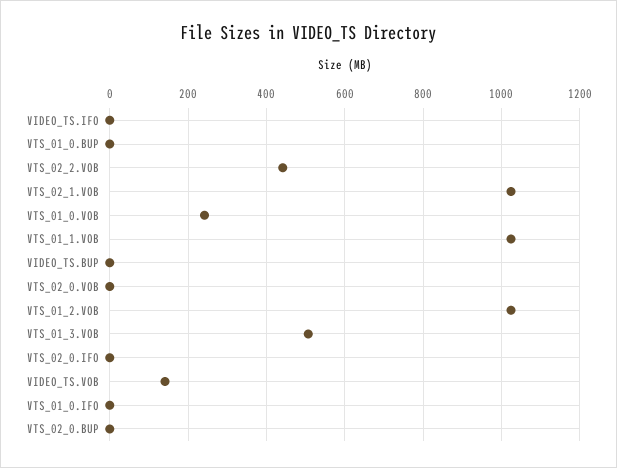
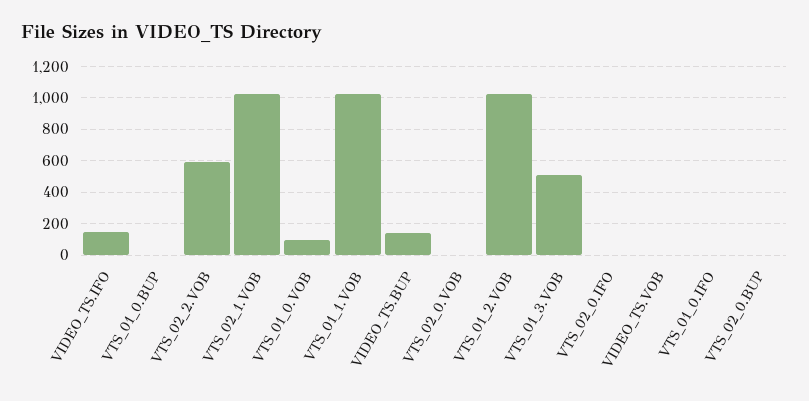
  {
-   "VIDEO_TS.IFO": 0,
+   "VIDEO_TS.IFO": 150,
    "VTS_01_0.BUP": 0,
-   "VTS_02_2.VOB": 440,
+   "VTS_02_2.VOB": 600,
    "VTS_02_1.VOB": 1020,
-   "VTS_01_0.VOB": 240,
+   "VTS_01_0.VOB": 100,
    "VTS_01_1.VOB": 1020,
-   "VIDEO_TS.BUP": 0,
+   "VIDEO_TS.BUP": 150,
    "VTS_02_0.VOB": 0,
    "VTS_01_2.VOB": 1020,
    "VTS_01_3.VOB": 500,
    "VTS_02_0.IFO": 0,
-   "VIDEO_TS.VOB": 140,
+   "VIDEO_TS.VOB": 0,
    "VTS_01_0.IFO": 0,
    "VTS_02_0.BUP": 0
  }

